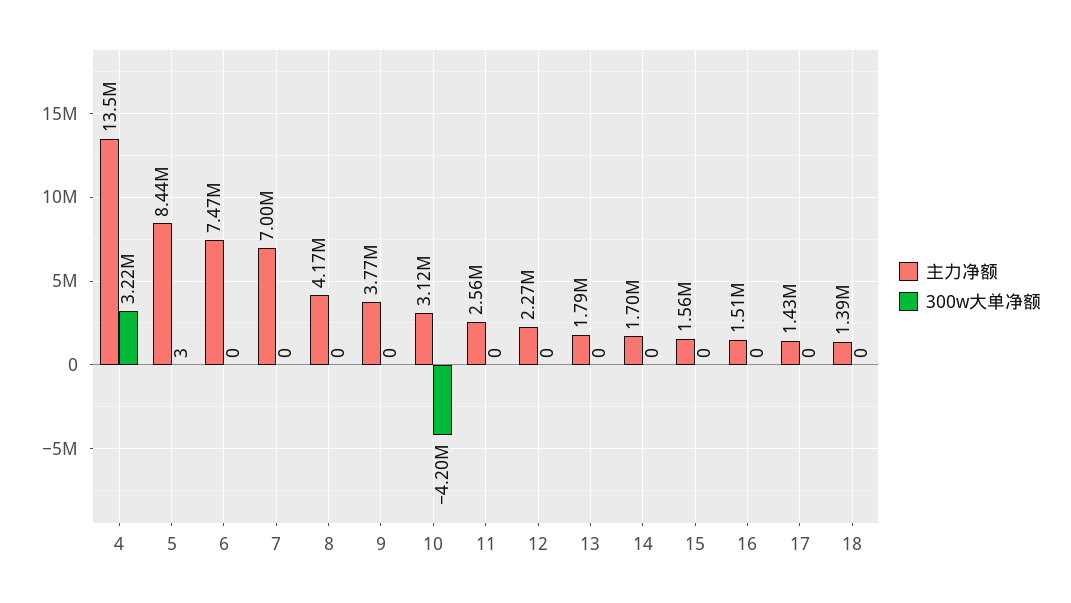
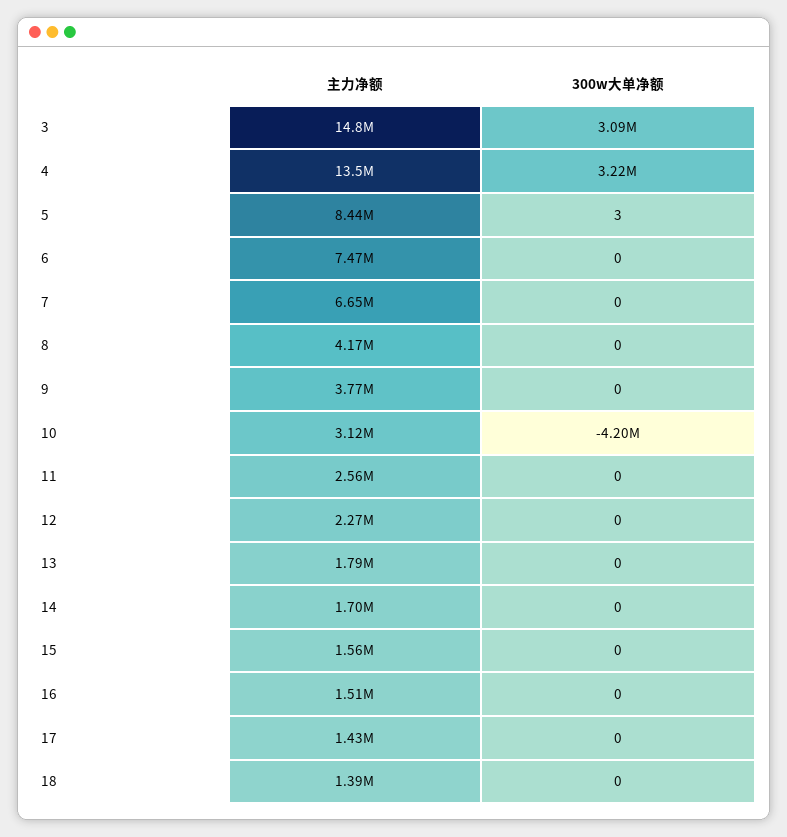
  {
    "主力净额": {
      "4": 13500000,
      "5": 8440000,
      "6": 7470000,
-     "7": 7000000,
+     "7": 6650000,
      "8": 4170000,
      "9": 3770000,
      "10": 3120000,
      "11": 2560000,
      "12": 2270000,
      "13": 1790000,
      "14": 1700000,
      "15": 1560000,
      "16": 1510000,
      "17": 1430000,
-     "18": 1390000
+     "18": 1390000,
+     "3": 14800000
    },
    "300w大单净额": {
      "4": 3220000,
      "5": 3,
      "6": 0,
      "7": 0,
      "8": 0,
      "9": 0,
      "10": -4200000,
      "11": 0,
      "12": 0,
      "13": 0,
      "14": 0,
      "15": 0,
      "16": 0,
      "17": 0,
-     "18": 0
+     "18": 0,
+     "3": 3090000
    }
  }

